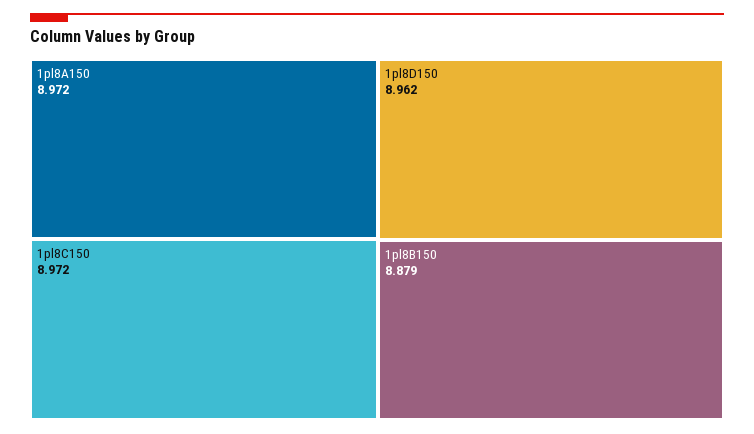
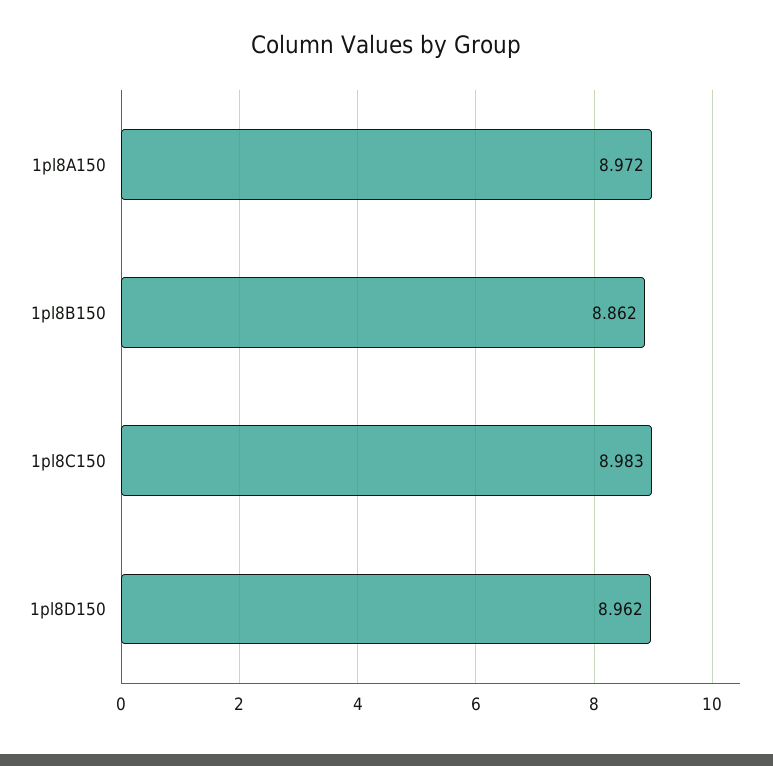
  {
    "1pl8A150": 8.972,
-   "1pl8C150": 8.972,
+   "1pl8C150": 8.983,
    "1pl8D150": 8.962,
-   "1pl8B150": 8.879
+   "1pl8B150": 8.862
  }

